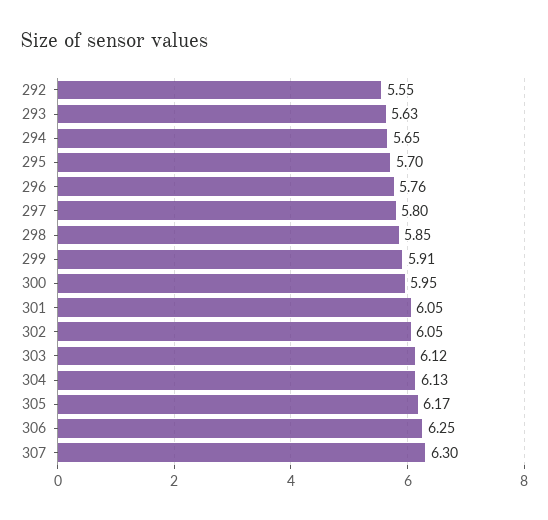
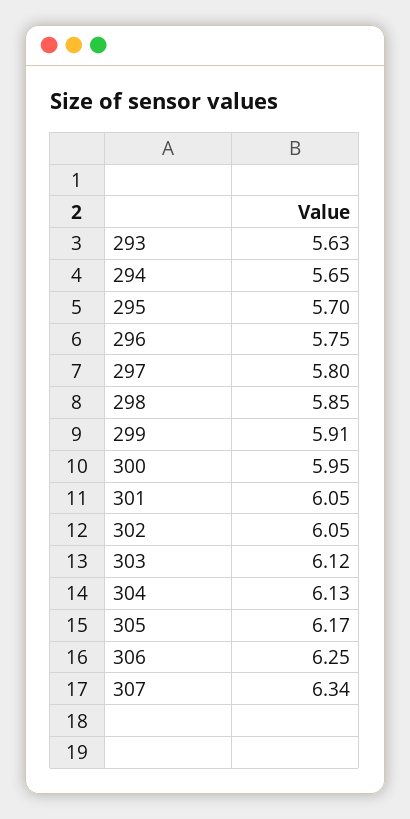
  {
-   "292": 5.55,
    "293": 5.63,
    "294": 5.65,
    "295": 5.7,
-   "296": 5.76,
+   "296": 5.75,
    "297": 5.8,
    "298": 5.85,
    "299": 5.91,
    "300": 5.95,
    "301": 6.05,
    "302": 6.05,
    "303": 6.12,
    "304": 6.13,
    "305": 6.17,
    "306": 6.25,
-   "307": 6.3
+   "307": 6.34
  }

